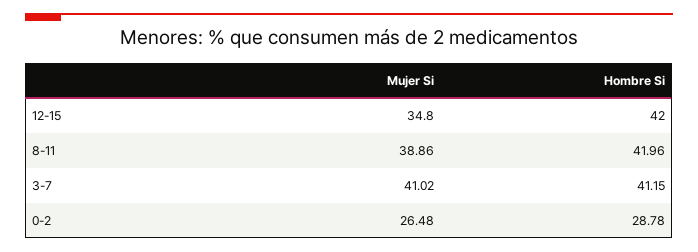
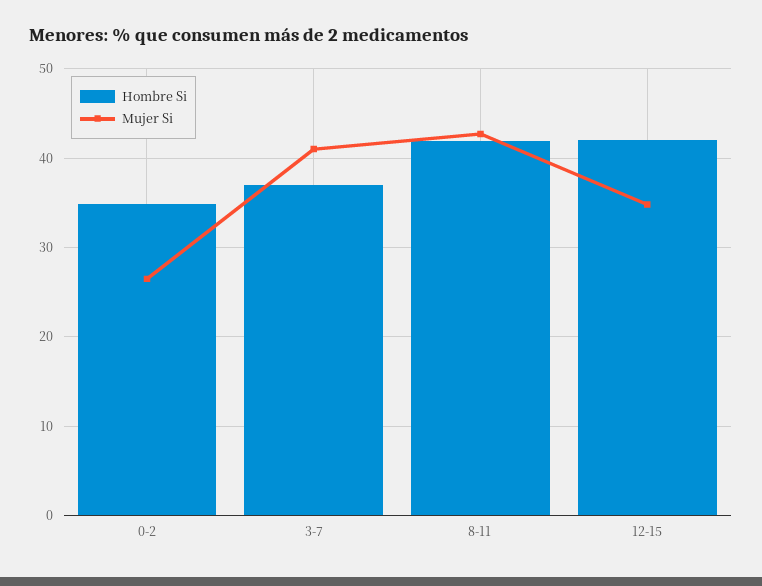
  {
    "Mujer Si": {
      "12-15": 34.8,
-     "8-11": 38.86,
+     "8-11": 43,
      "3-7": 41.02,
      "0-2": 26.48
    },
    "Hombre Si": {
      "12-15": 42,
      "8-11": 41.96,
-     "3-7": 41.15,
+     "3-7": 37,
-     "0-2": 28.78
+     "0-2": 35
    }
  }

